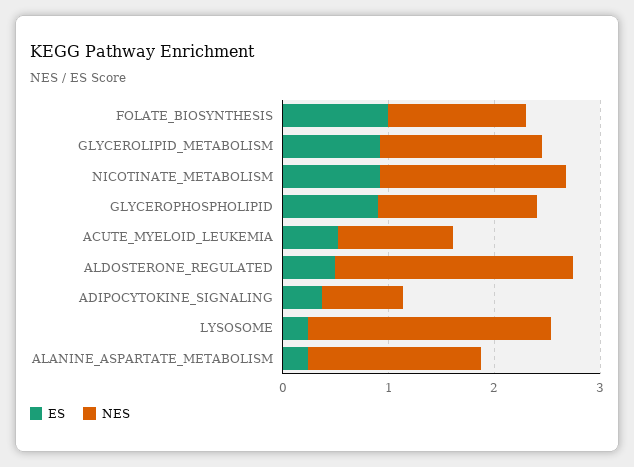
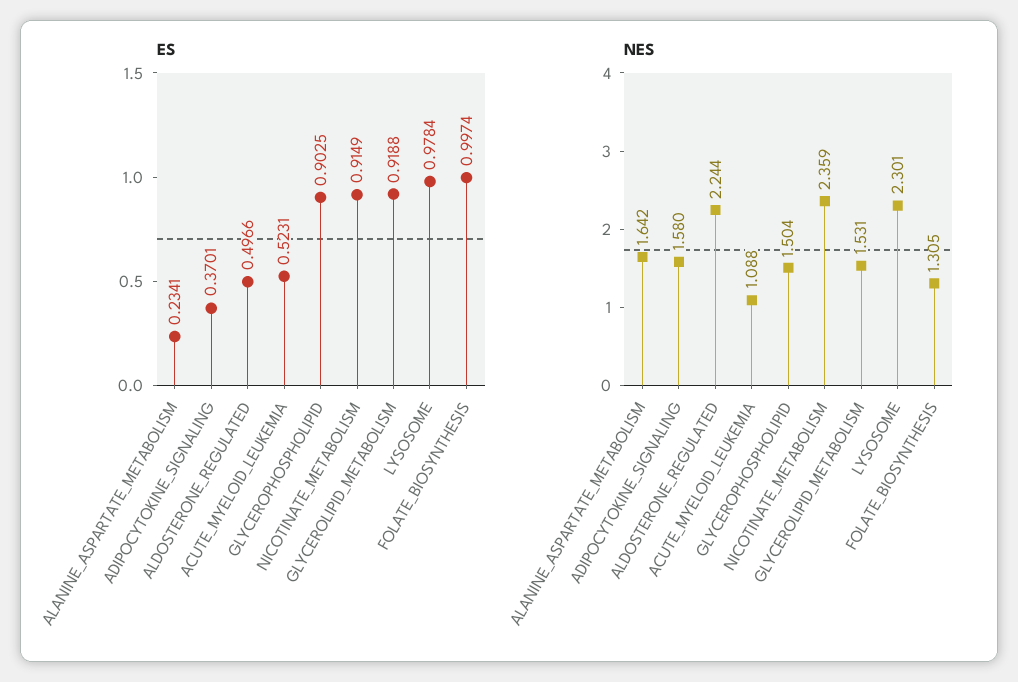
  {
    "ES": {
      "FOLATE_BIOSYNTHESIS": 0.9974,
      "GLYCEROLIPID_METABOLISM": 0.9188,
      "NICOTINATE_METABOLISM": 0.9149,
      "GLYCEROPHOSPHOLIPID": 0.9025,
      "ACUTE_MYELOID_LEUKEMIA": 0.5231,
      "ALDOSTERONE_REGULATED": 0.4966,
      "ADIPOCYTOKINE_SIGNALING": 0.3701,
-     "LYSOSOME": 0.2,
+     "LYSOSOME": 0.9784,
      "ALANINE_ASPARTATE_METABOLISM": 0.2341
    },
    "NES": {
      "FOLATE_BIOSYNTHESIS": 1.305,
      "GLYCEROLIPID_METABOLISM": 1.531,
-     "NICOTINATE_METABOLISM": 1.8,
+     "NICOTINATE_METABOLISM": 2.359,
      "GLYCEROPHOSPHOLIPID": 1.504,
      "ACUTE_MYELOID_LEUKEMIA": 1.088,
      "ALDOSTERONE_REGULATED": 2.244,
-     "ADIPOCYTOKINE_SIGNALING": 0.8,
+     "ADIPOCYTOKINE_SIGNALING": 1.58,
      "LYSOSOME": 2.301,
      "ALANINE_ASPARTATE_METABOLISM": 1.642
    }
  }

